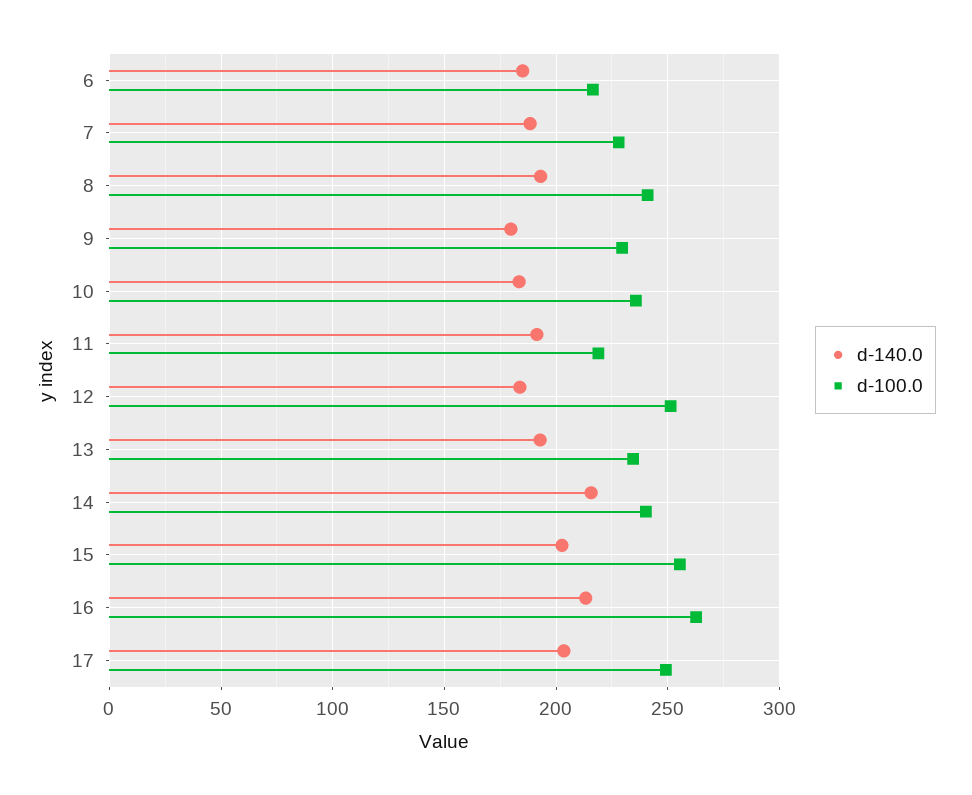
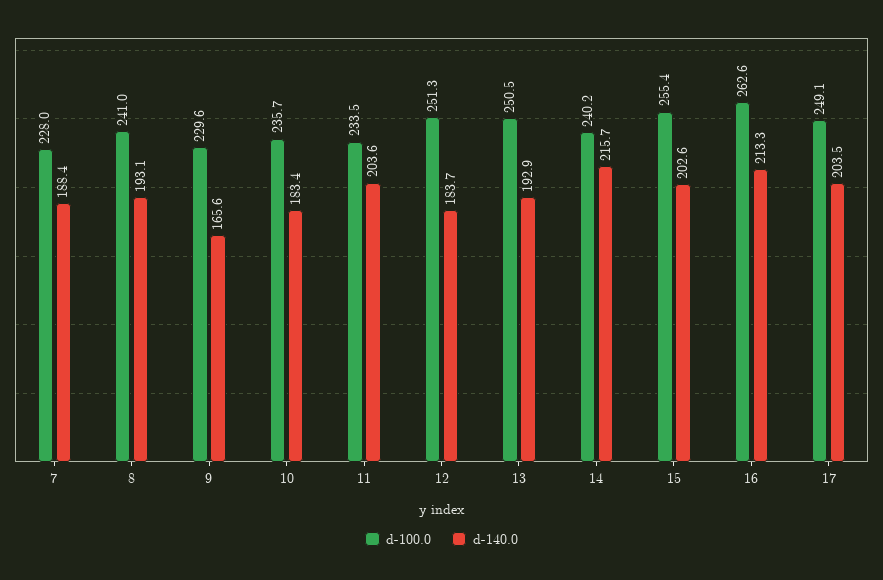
  {
    "d-140.0": {
-     "6": 185,
      "7": 188.4,
      "8": 193.1,
-     "9": 180,
+     "9": 165.6,
      "10": 183.4,
-     "11": 190,
+     "11": 203.6,
      "12": 183.7,
      "13": 192.9,
      "14": 215.7,
      "15": 202.6,
      "16": 213.3,
      "17": 203.5
    },
    "d-100.0": {
-     "6": 215,
      "7": 228,
      "8": 241,
      "9": 229.6,
      "10": 235.7,
-     "11": 220,
+     "11": 233.5,
      "12": 251.3,
-     "13": 235,
+     "13": 250.5,
      "14": 240.2,
      "15": 255.4,
      "16": 262.6,
      "17": 249.1
    }
  }

